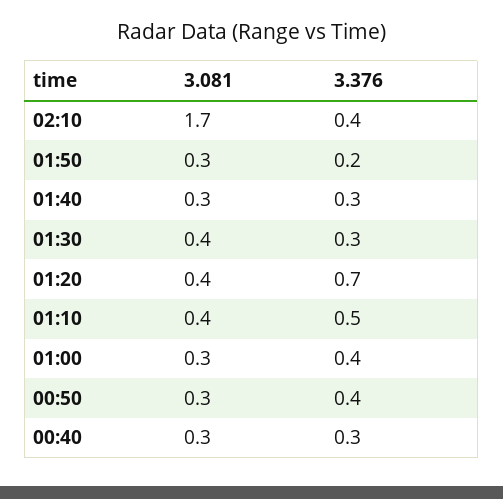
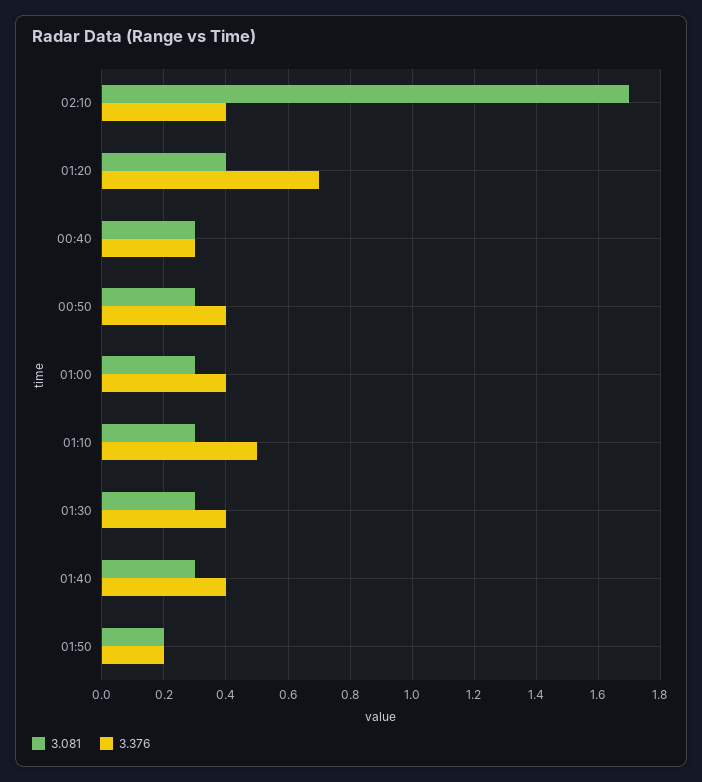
  {
    "3.081": {
      "02:10": 1.7,
-     "01:50": 0.3,
+     "01:50": 0.2,
      "01:40": 0.3,
-     "01:30": 0.4,
+     "01:30": 0.3,
      "01:20": 0.4,
-     "01:10": 0.4,
+     "01:10": 0.3,
      "01:00": 0.3,
      "00:50": 0.3,
      "00:40": 0.3
    },
    "3.376": {
      "02:10": 0.4,
      "01:50": 0.2,
-     "01:40": 0.3,
+     "01:40": 0.4,
-     "01:30": 0.3,
+     "01:30": 0.4,
      "01:20": 0.7,
      "01:10": 0.5,
      "01:00": 0.4,
      "00:50": 0.4,
      "00:40": 0.3
    }
  }

